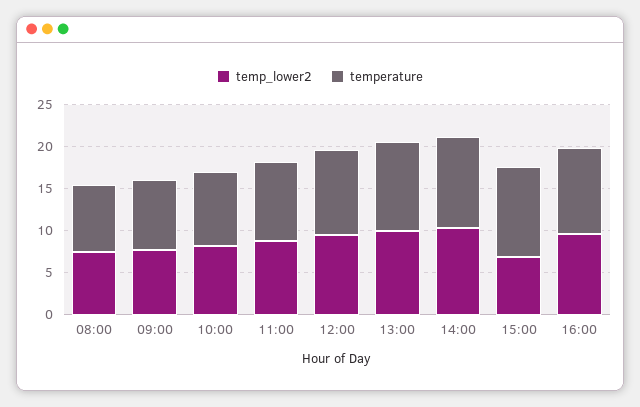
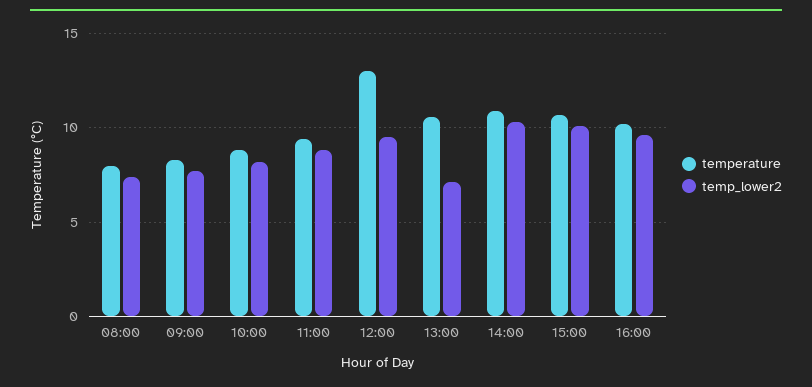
  {
    "temp_lower2": {
      "08:00": 7.5,
      "09:00": 7.5,
      "10:00": 8,
      "11:00": 9,
      "12:00": 9.5,
-     "13:00": 10,
+     "13:00": 7,
      "14:00": 10.5,
-     "15:00": 7,
+     "15:00": 10,
      "16:00": 9.5
    },
    "temperature": {
      "08:00": 8,
      "09:00": 8.5,
      "10:00": 9,
      "11:00": 9.5,
-     "12:00": 10,
+     "12:00": 13,
      "13:00": 10.5,
      "14:00": 11,
      "15:00": 10.5,
      "16:00": 10
    }
  }

